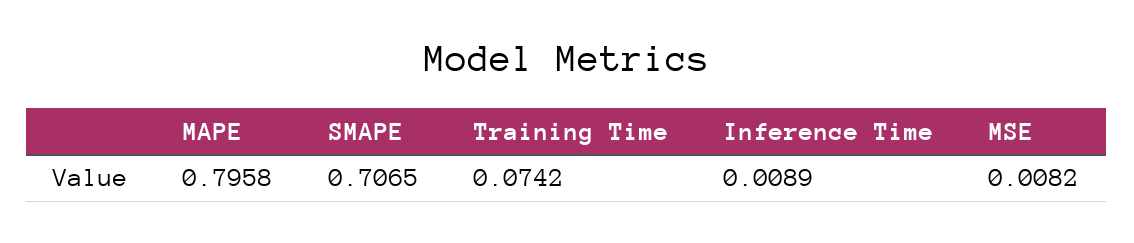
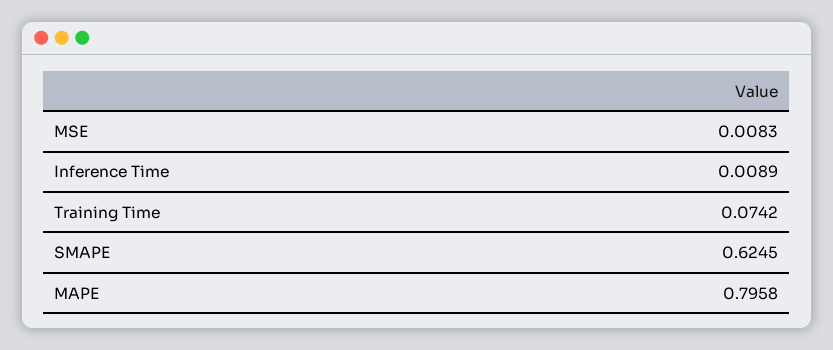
  {
    "MAPE": 0.7958,
-   "SMAPE": 0.7065,
+   "SMAPE": 0.6245,
    "Training Time": 0.0742,
    "Inference Time": 0.0089,
-   "MSE": 0.0082
+   "MSE": 0.0083
  }

